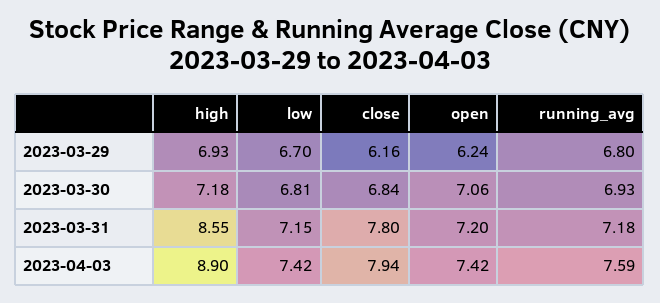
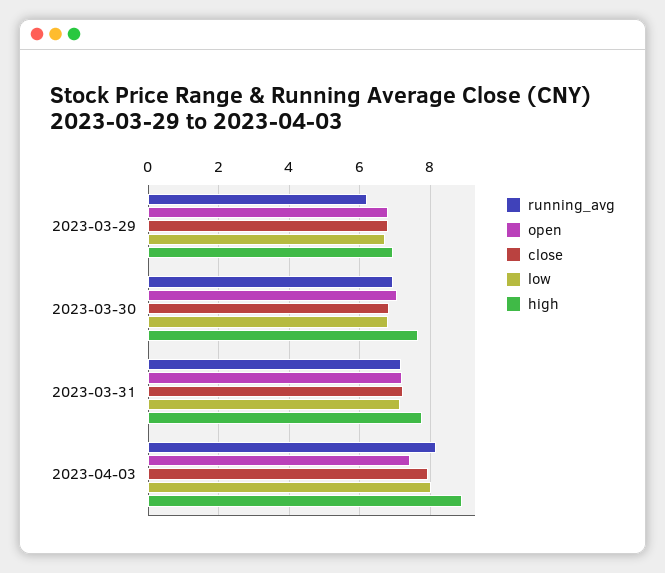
  {
    "high": {
      "2023-03-29": 6.93,
-     "2023-03-30": 7.18,
+     "2023-03-30": 7.6,
-     "2023-03-31": 8.55,
+     "2023-03-31": 7.8,
      "2023-04-03": 8.9
    },
    "low": {
      "2023-03-29": 6.7,
      "2023-03-30": 6.81,
      "2023-03-31": 7.15,
-     "2023-04-03": 7.42
+     "2023-04-03": 8
    },
    "close": {
-     "2023-03-29": 6.16,
+     "2023-03-29": 6.8,
      "2023-03-30": 6.84,
-     "2023-03-31": 7.8,
+     "2023-03-31": 7.2,
      "2023-04-03": 7.94
    },
    "open": {
-     "2023-03-29": 6.24,
+     "2023-03-29": 6.8,
      "2023-03-30": 7.06,
      "2023-03-31": 7.2,
      "2023-04-03": 7.42
    },
    "running_avg": {
-     "2023-03-29": 6.8,
+     "2023-03-29": 6.2,
      "2023-03-30": 6.93,
      "2023-03-31": 7.18,
-     "2023-04-03": 7.59
+     "2023-04-03": 8.2
    }
  }

